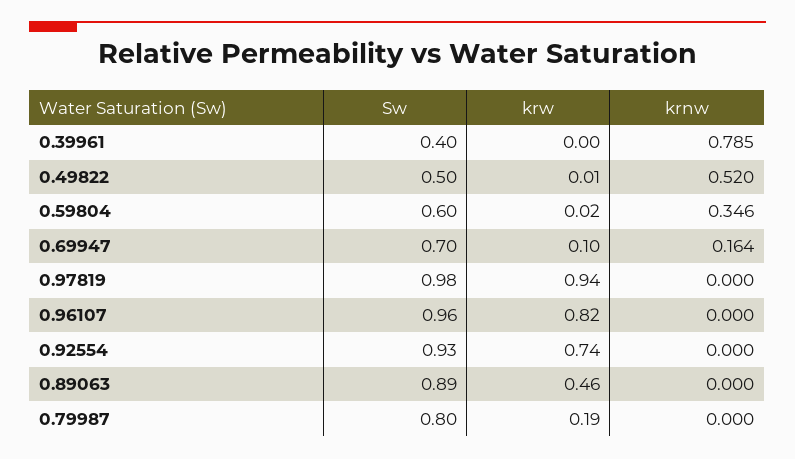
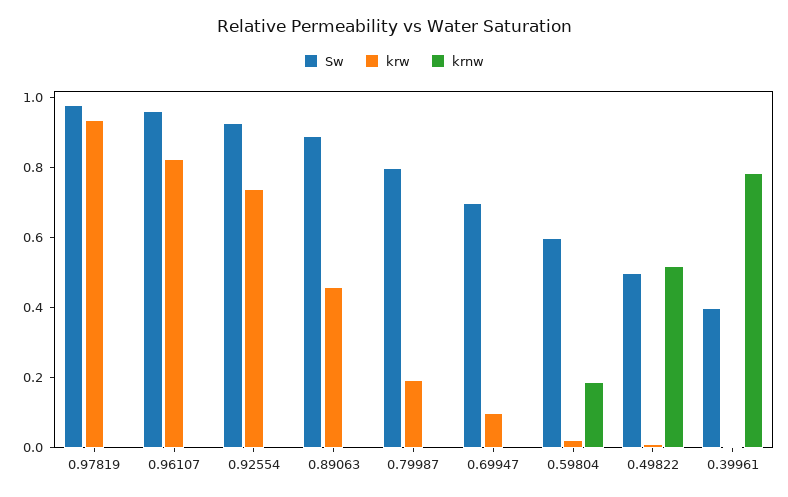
  {
    "Sw": {
      "0.39961": 0.4,
      "0.49822": 0.5,
      "0.59804": 0.6,
      "0.69947": 0.7,
      "0.97819": 0.98,
      "0.96107": 0.96,
      "0.92554": 0.93,
      "0.89063": 0.89,
      "0.79987": 0.8
    },
    "krw": {
      "0.39961": 0,
      "0.49822": 0.01,
      "0.59804": 0.02,
      "0.69947": 0.1,
      "0.97819": 0.94,
      "0.96107": 0.82,
      "0.92554": 0.74,
      "0.89063": 0.46,
      "0.79987": 0.19
    },
    "krnw": {
      "0.39961": 0.785,
      "0.49822": 0.52,
-     "0.59804": 0.346,
+     "0.59804": 0.2,
-     "0.69947": 0.164,
+     "0.69947": 0,
      "0.97819": 0,
      "0.96107": 0,
      "0.92554": 0,
      "0.89063": 0,
      "0.79987": 0
    }
  }

